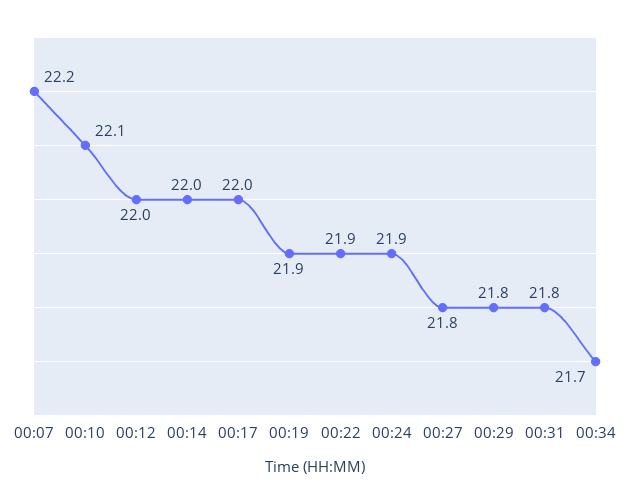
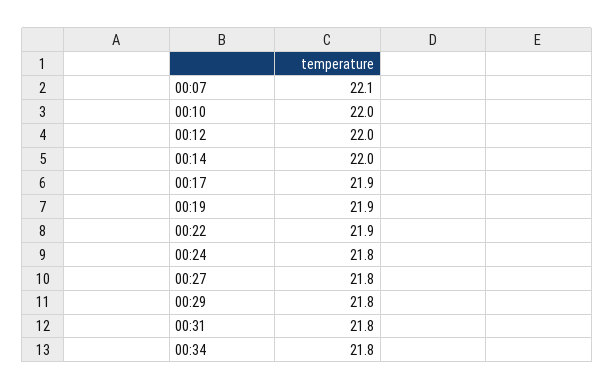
  {
-   "00:07": 22.2,
+   "00:07": 22.1,
-   "00:10": 22.1,
+   "00:10": 22,
    "00:12": 22,
    "00:14": 22,
-   "00:17": 22,
+   "00:17": 21.9,
    "00:19": 21.9,
    "00:22": 21.9,
-   "00:24": 21.9,
+   "00:24": 21.8,
    "00:27": 21.8,
    "00:29": 21.8,
    "00:31": 21.8,
-   "00:34": 21.7
+   "00:34": 21.8
  }

